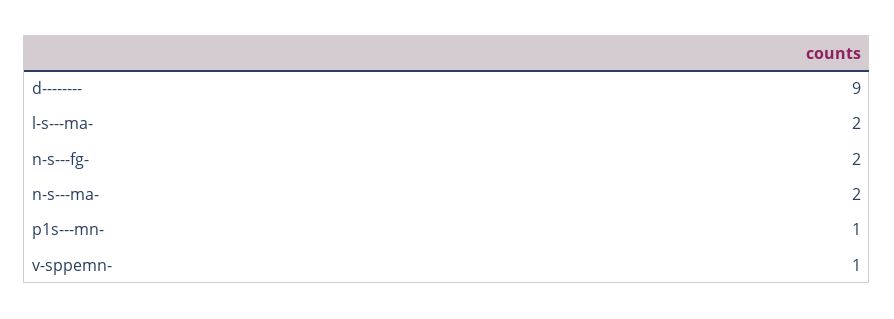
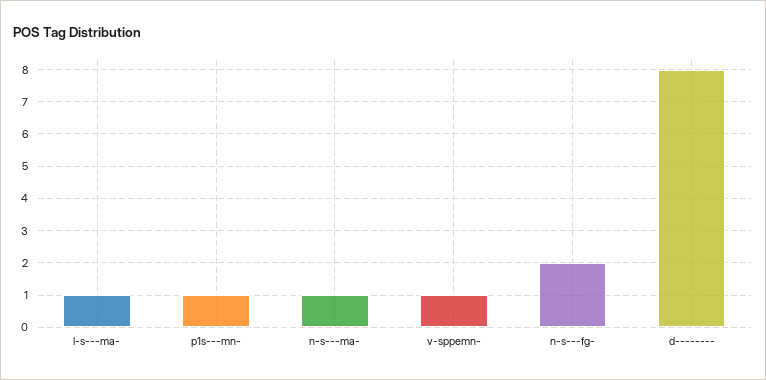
  {
-   "d--------": 9,
+   "d--------": 8,
-   "l-s---ma-": 2,
+   "l-s---ma-": 1,
    "n-s---fg-": 2,
-   "n-s---ma-": 2,
+   "n-s---ma-": 1,
    "p1s---mn-": 1,
    "v-sppemn-": 1
  }

